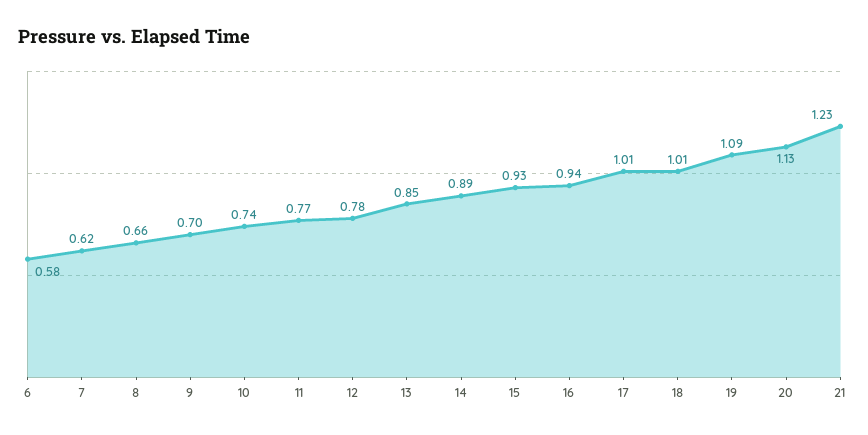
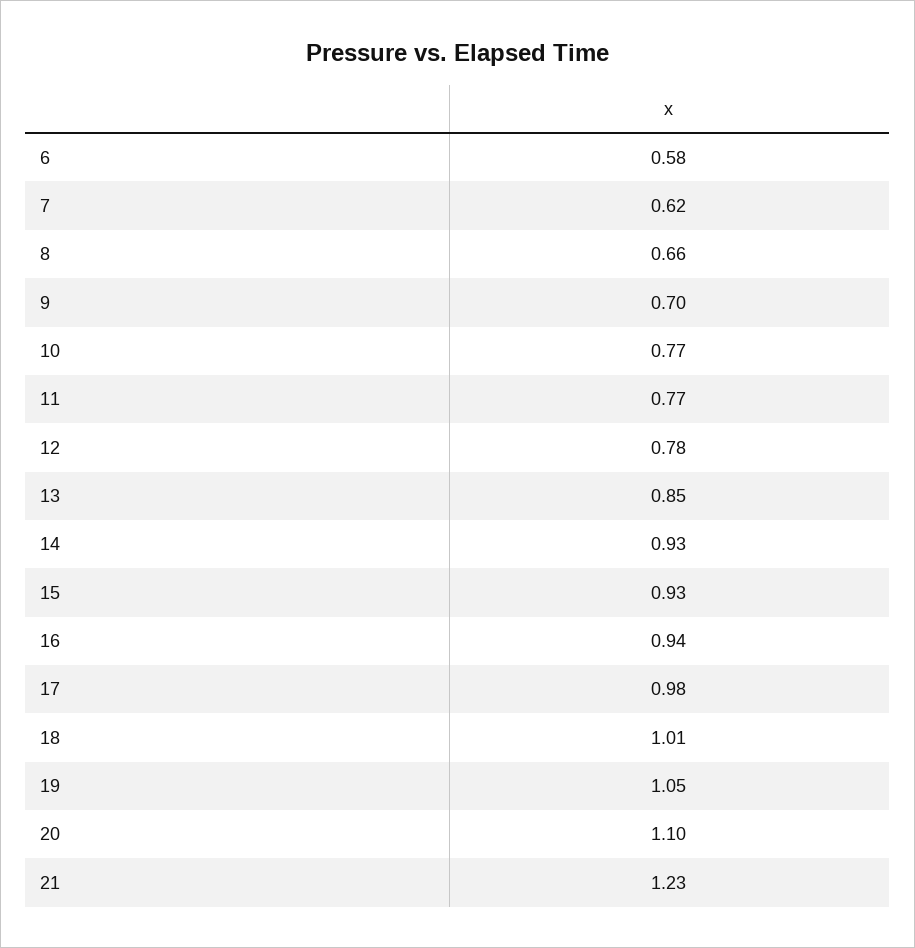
  {
    "6": 0.58,
    "7": 0.62,
    "8": 0.66,
    "9": 0.7,
-   "10": 0.74,
+   "10": 0.77,
    "11": 0.77,
    "12": 0.78,
    "13": 0.85,
-   "14": 0.89,
+   "14": 0.93,
    "15": 0.93,
    "16": 0.94,
-   "17": 1.01,
+   "17": 0.98,
    "18": 1.01,
-   "19": 1.09,
+   "19": 1.05,
-   "20": 1.13,
+   "20": 1.1,
    "21": 1.23
  }

